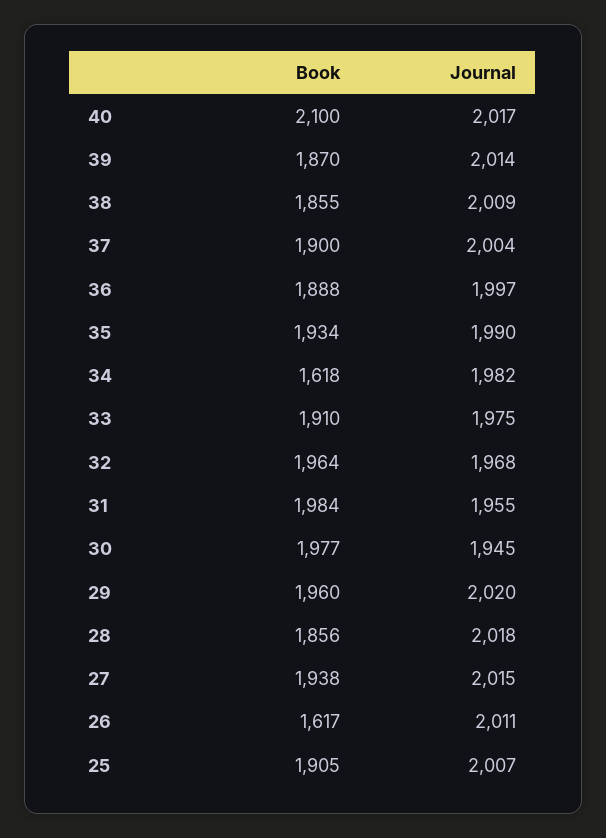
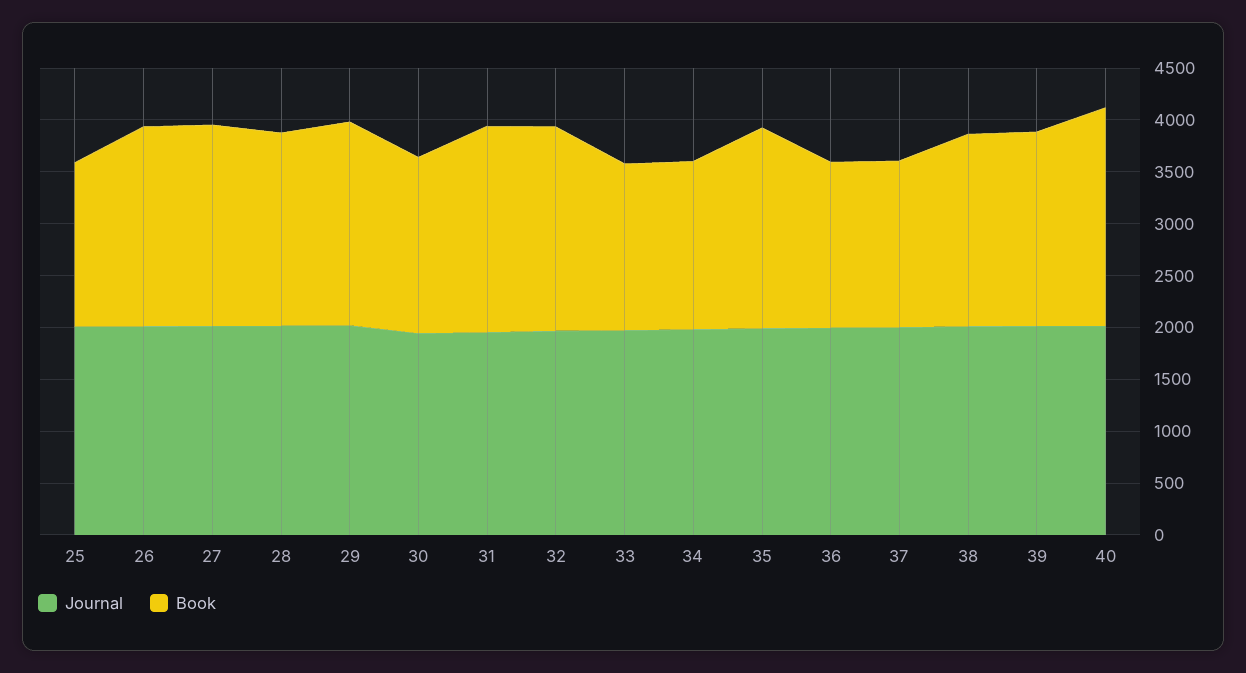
  {
    "Book": {
      "40": 2100,
      "39": 1870,
      "38": 1855,
-     "37": 1900,
+     "37": 1600,
-     "36": 1888,
+     "36": 1600,
      "35": 1934,
      "34": 1618,
-     "33": 1910,
+     "33": 1600,
      "32": 1964,
      "31": 1984,
-     "30": 1977,
+     "30": 1700,
      "29": 1960,
      "28": 1856,
      "27": 1938,
-     "26": 1617,
+     "26": 1900,
-     "25": 1905
+     "25": 1600
    },
    "Journal": {
      "40": 2017,
      "39": 2014,
      "38": 2009,
      "37": 2004,
      "36": 1997,
      "35": 1990,
      "34": 1982,
      "33": 1975,
      "32": 1968,
      "31": 1955,
      "30": 1945,
      "29": 2020,
      "28": 2018,
      "27": 2015,
      "26": 2011,
      "25": 2007
    }
  }

